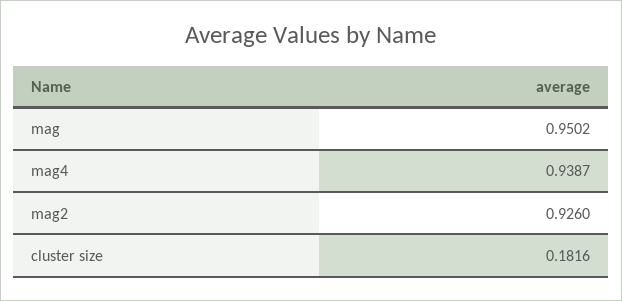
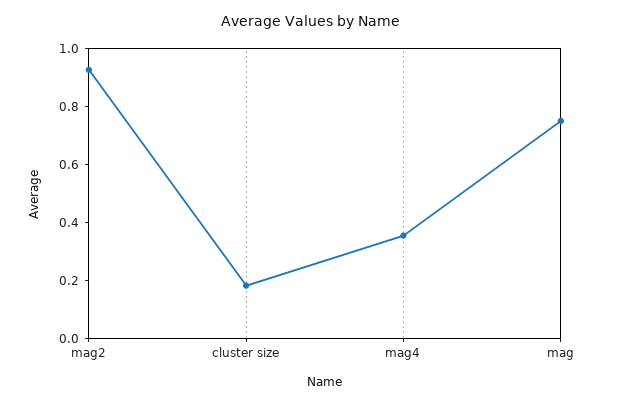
  {
-   "mag": 0.9502,
+   "mag": 0.75,
-   "mag4": 0.9387,
+   "mag4": 0.35,
    "mag2": 0.926,
    "cluster size": 0.1816
  }

